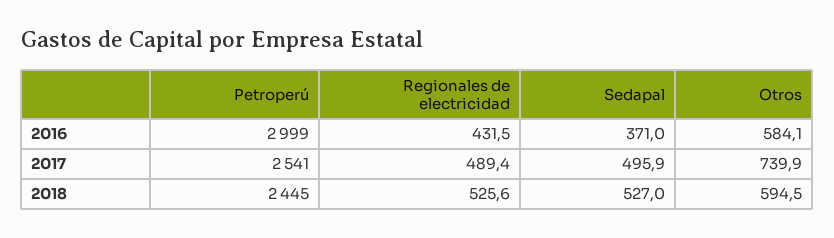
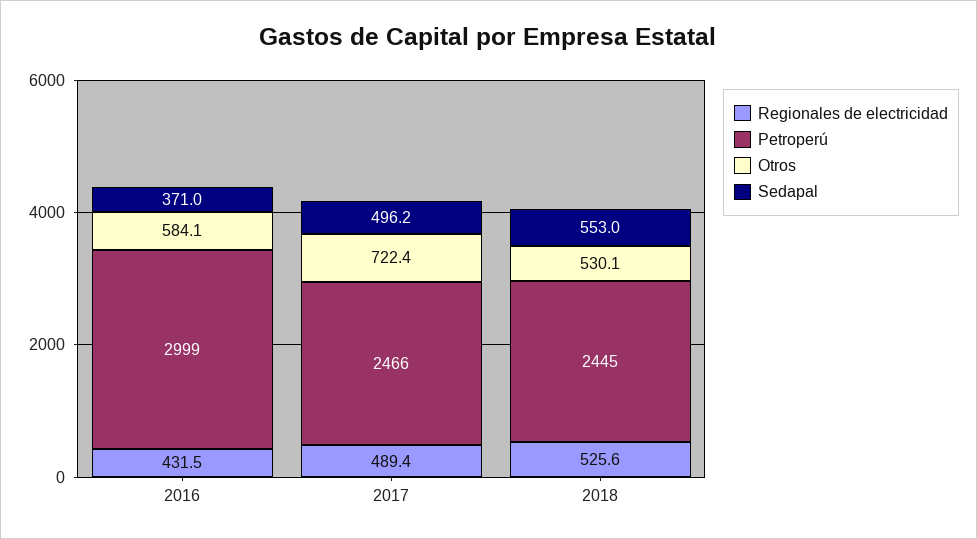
  {
    "Petroperú": {
      "2016": 2999,
-     "2017": 2541,
+     "2017": 2466,
      "2018": 2445
    },
    "Regionales de electricidad": {
      "2016": 431.5,
      "2017": 489.4,
      "2018": 525.6
    },
    "Sedapal": {
      "2016": 371,
-     "2017": 495.9,
+     "2017": 496.2,
-     "2018": 527
+     "2018": 553
    },
    "Otros": {
      "2016": 584.1,
-     "2017": 739.9,
+     "2017": 722.4,
-     "2018": 594.5
+     "2018": 530.1
    }
  }

